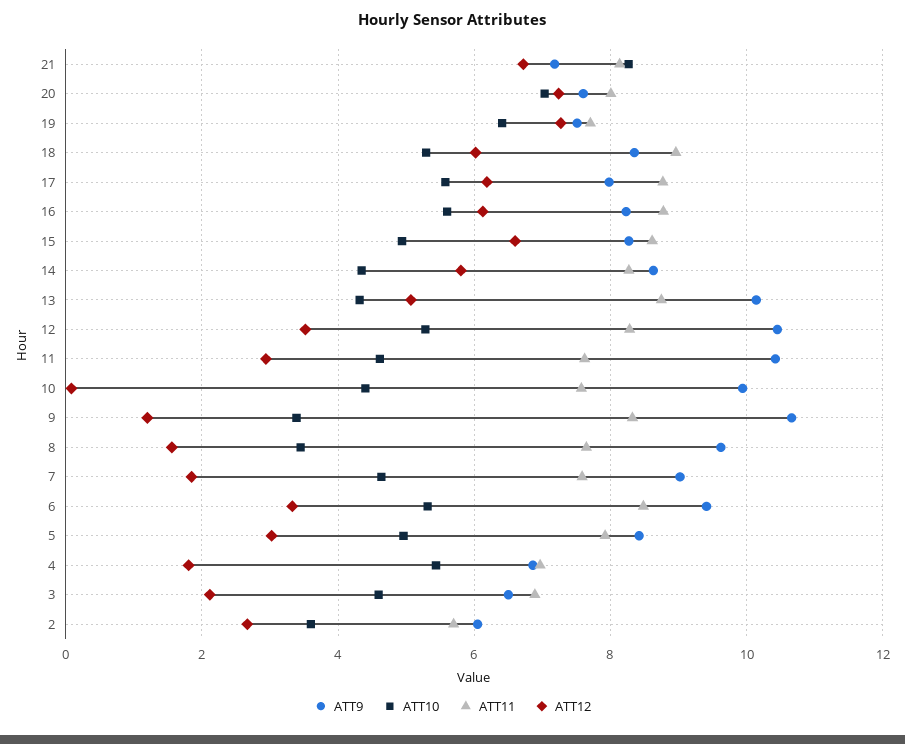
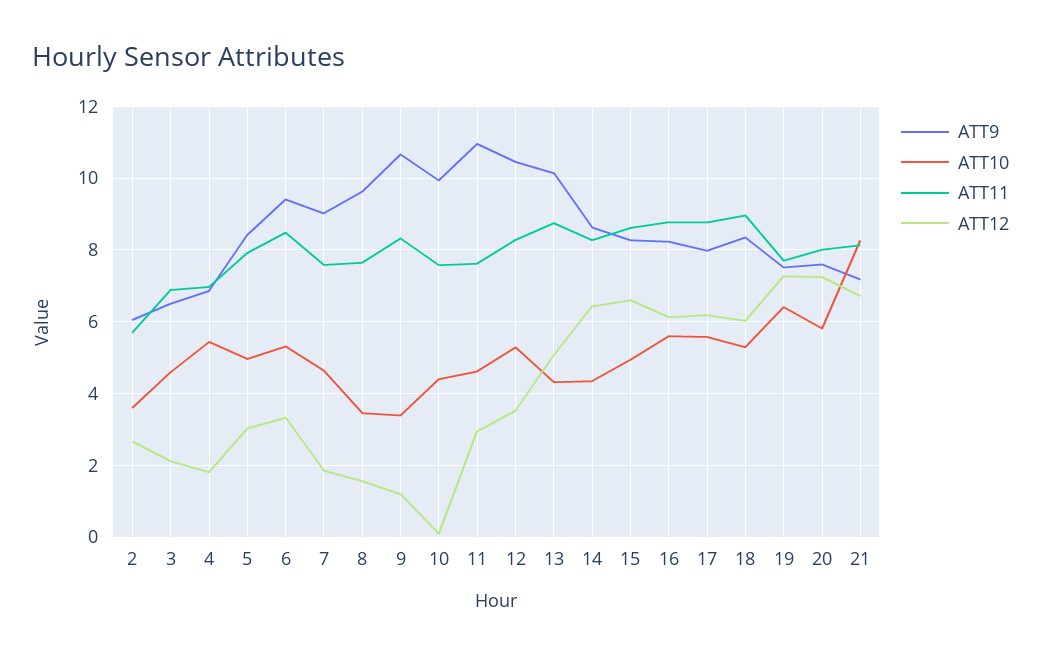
  {
    "ATT9": {
      "21": 7.2,
      "20": 7.6,
      "19": 7.6,
      "18": 8.4,
      "17": 8,
      "16": 8.2,
      "15": 8.2,
      "14": 8.6,
      "13": 10.2,
      "12": 10.4,
-     "11": 10.4,
+     "11": 11,
      "10": 10,
      "9": 10.6,
      "8": 9.6,
      "7": 9,
      "6": 9.4,
      "5": 8.4,
      "4": 6.8,
      "3": 6.6,
      "2": 6
    },
    "ATT10": {
      "21": 8.2,
-     "20": 7,
+     "20": 5.8,
      "19": 6.4,
      "18": 5.2,
      "17": 5.6,
      "16": 5.6,
      "15": 5,
      "14": 4.4,
      "13": 4.4,
      "12": 5.2,
      "11": 4.6,
      "10": 4.4,
      "9": 3.4,
      "8": 3.4,
      "7": 4.6,
      "6": 5.4,
      "5": 5,
      "4": 5.4,
      "3": 4.6,
      "2": 3.6
    },
    "ATT11": {
      "21": 8.2,
      "20": 8,
      "19": 7.8,
      "18": 9,
      "17": 8.8,
      "16": 8.8,
      "15": 8.6,
      "14": 8.2,
      "13": 8.8,
      "12": 8.2,
      "11": 7.6,
      "10": 7.6,
      "9": 8.4,
      "8": 7.6,
      "7": 7.6,
      "6": 8.4,
      "5": 8,
      "4": 7,
      "3": 6.8,
      "2": 5.6
    },
    "ATT12": {
      "21": 6.8,
      "20": 7.2,
      "19": 7.2,
      "18": 6,
      "17": 6.2,
      "16": 6.2,
      "15": 6.6,
-     "14": 5.8,
+     "14": 6.4,
      "13": 5,
      "12": 3.6,
      "11": 3,
      "10": 0,
      "9": 1.2,
      "8": 1.6,
      "7": 1.8,
      "6": 3.4,
      "5": 3,
      "4": 1.8,
      "3": 2.2,
      "2": 2.6
    }
  }

